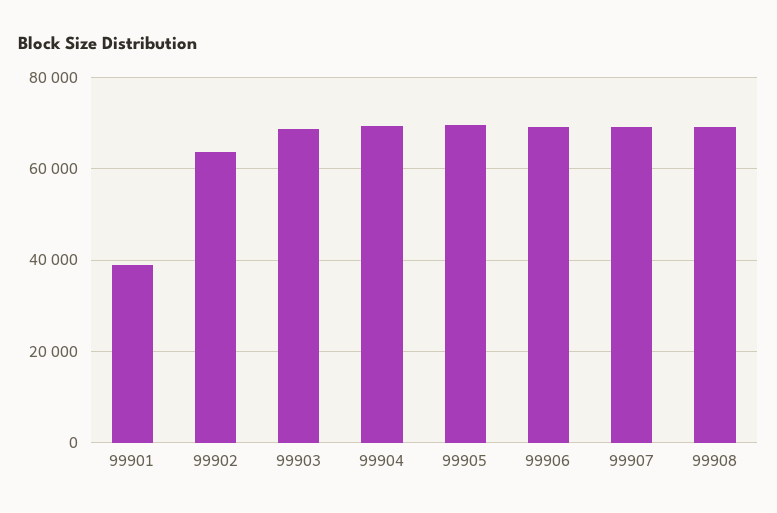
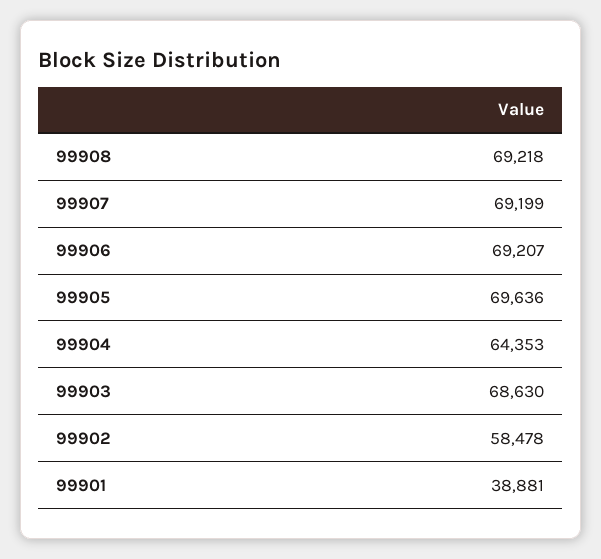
  {
    "99901": 38881,
-   "99902": 64000,
+   "99902": 58478,
    "99903": 68630,
-   "99904": 70000,
+   "99904": 64353,
    "99905": 69636,
    "99906": 69207,
    "99907": 69199,
    "99908": 69218
  }

